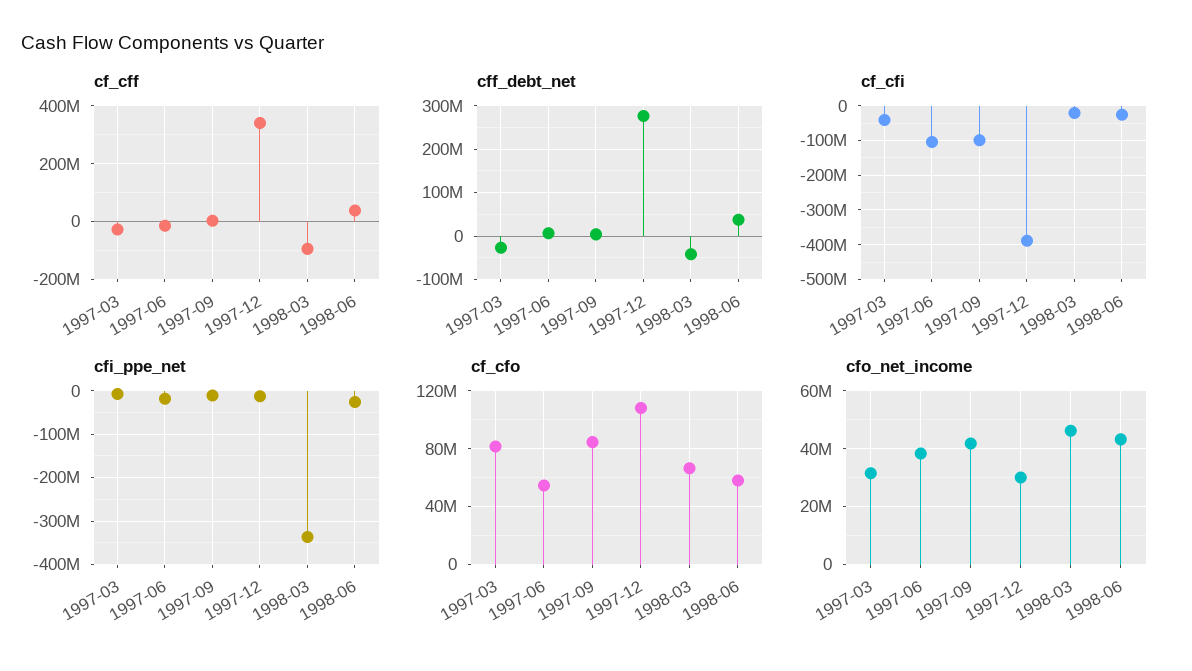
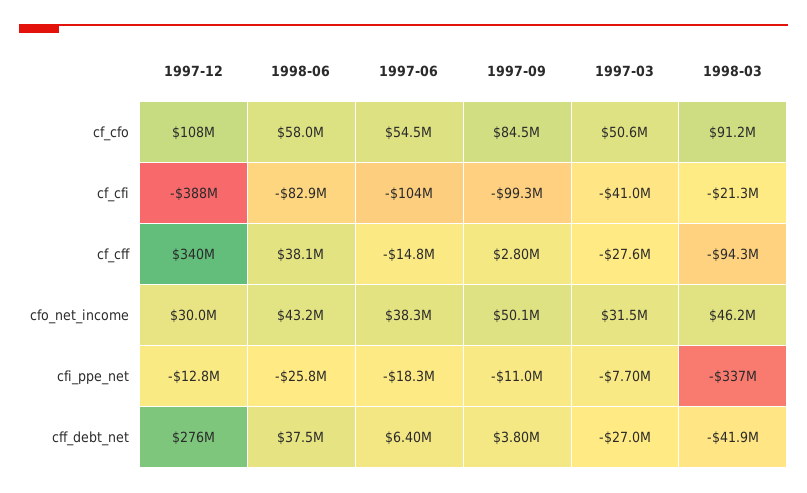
  {
    "cf_cff": {
      "1997-03": -27600000,
      "1997-06": -14800000,
      "1997-09": 2800000,
      "1997-12": 340000000,
      "1998-03": -94300000,
      "1998-06": 38100000
    },
    "cff_debt_net": {
      "1997-03": -27000000,
      "1997-06": 6400000,
      "1997-09": 3800000,
      "1997-12": 276000000,
      "1998-03": -41900000,
      "1998-06": 37500000
    },
    "cf_cfi": {
      "1997-03": -41000000,
      "1997-06": -104000000,
      "1997-09": -99300000,
      "1997-12": -388000000,
      "1998-03": -21300000,
-     "1998-06": -20000000
+     "1998-06": -82900000
    },
    "cfi_ppe_net": {
      "1997-03": -7700000,
      "1997-06": -18300000,
      "1997-09": -11000000,
      "1997-12": -12800000,
      "1998-03": -337000000,
      "1998-06": -25800000
    },
    "cf_cfo": {
-     "1997-03": 80000000,
+     "1997-03": 50600000,
      "1997-06": 54500000,
      "1997-09": 84500000,
      "1997-12": 108000000,
-     "1998-03": 65000000,
+     "1998-03": 91200000,
      "1998-06": 58000000
    },
    "cfo_net_income": {
      "1997-03": 31500000,
      "1997-06": 38300000,
-     "1997-09": 42500000,
+     "1997-09": 50100000,
      "1997-12": 30000000,
      "1998-03": 46200000,
      "1998-06": 43200000
    }
  }

